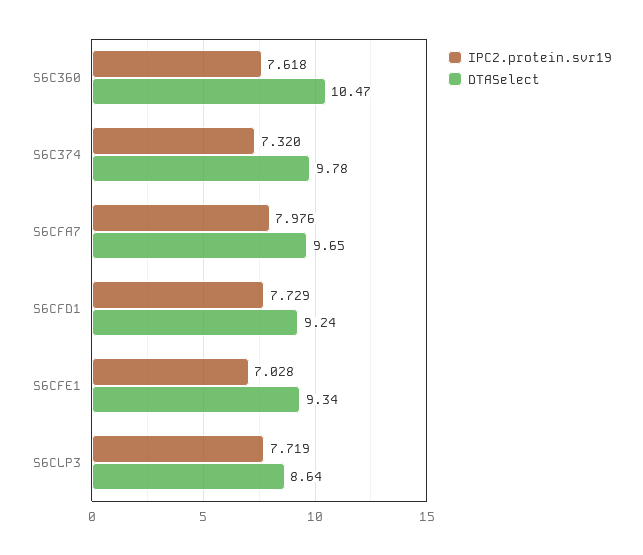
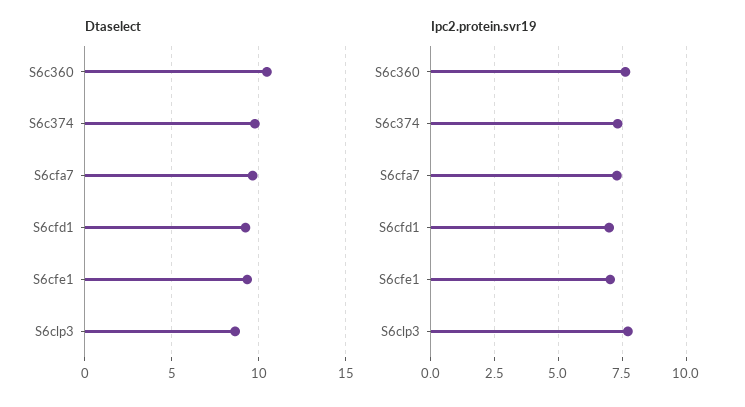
  {
    "IPC2.protein.svr19": {
      "S6C360": 7.618,
      "S6C374": 7.32,
-     "S6CFA7": 7.976,
+     "S6CFA7": 7.25,
-     "S6CFD1": 7.729,
+     "S6CFD1": 7,
      "S6CFE1": 7.028,
      "S6CLP3": 7.719
    },
    "DTASelect": {
      "S6C360": 10.47,
      "S6C374": 9.78,
      "S6CFA7": 9.65,
      "S6CFD1": 9.24,
      "S6CFE1": 9.34,
      "S6CLP3": 8.64
    }
  }

